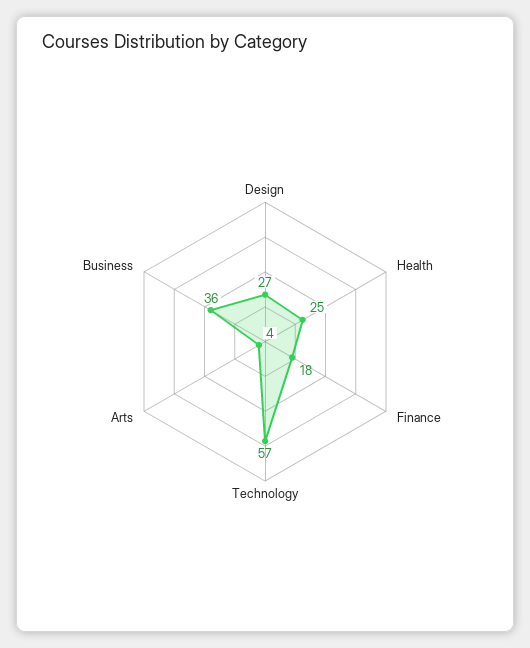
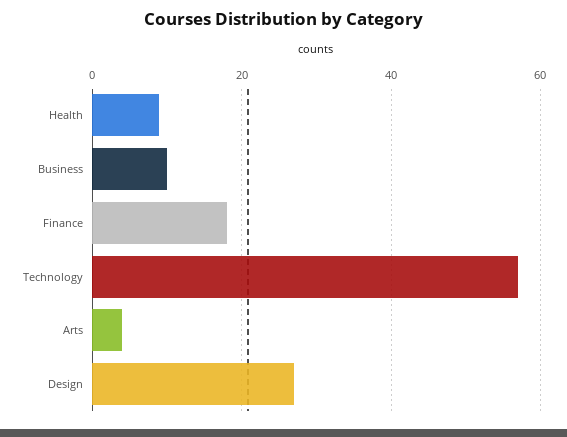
  {
    "Design": 27,
-   "Health": 25,
+   "Health": 10,
    "Finance": 18,
    "Technology": 57,
    "Arts": 4,
-   "Business": 36
+   "Business": 10
  }

